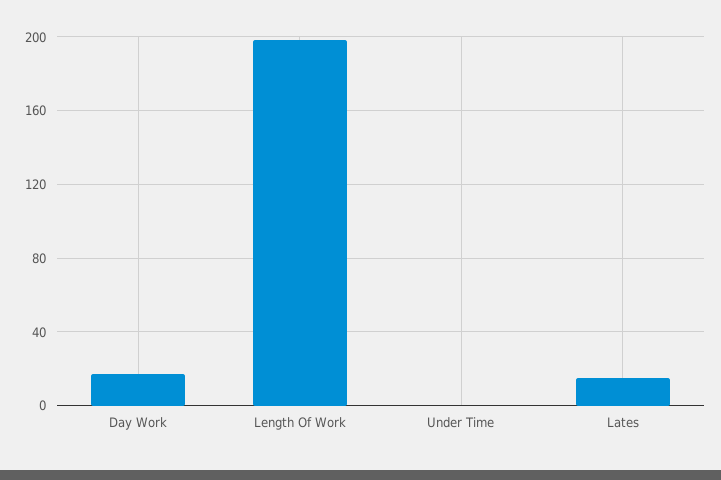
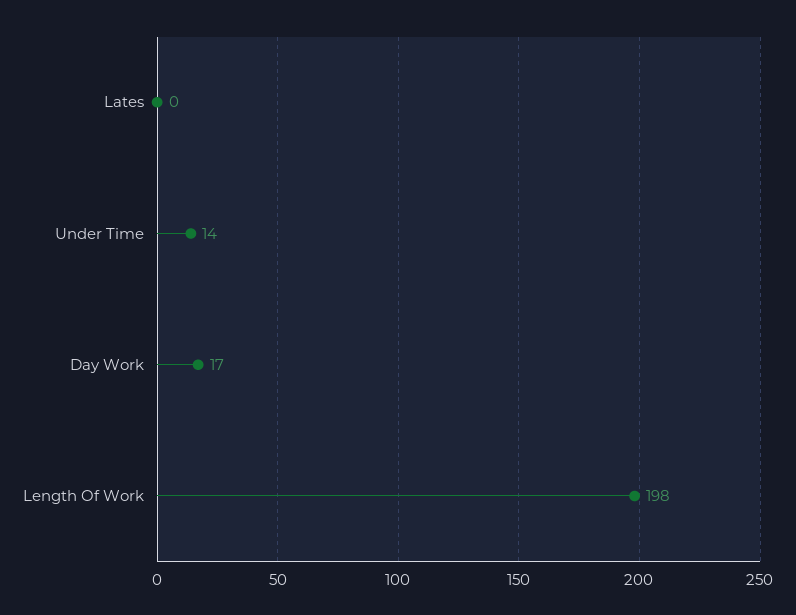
  {
    "Day Work": 17,
    "Length Of Work": 198,
-   "Under Time": 0,
+   "Under Time": 14,
-   "Lates": 15
+   "Lates": 0
  }

